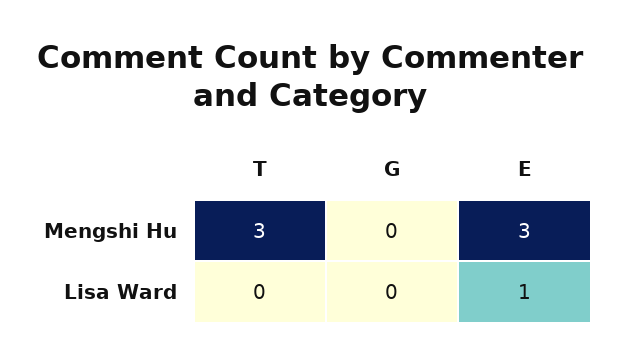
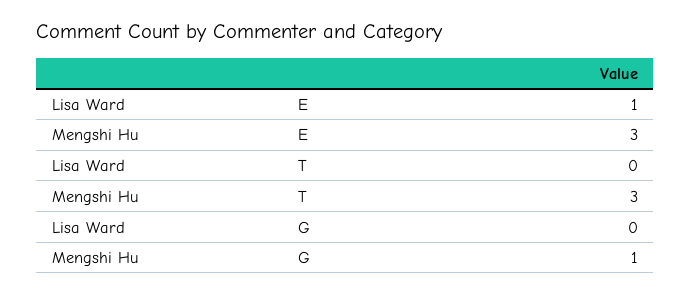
  {
    "T": {
      "Mengshi Hu": 3,
      "Lisa Ward": 0
    },
    "G": {
-     "Mengshi Hu": 0,
+     "Mengshi Hu": 1,
      "Lisa Ward": 0
    },
    "E": {
      "Mengshi Hu": 3,
      "Lisa Ward": 1
    }
  }

